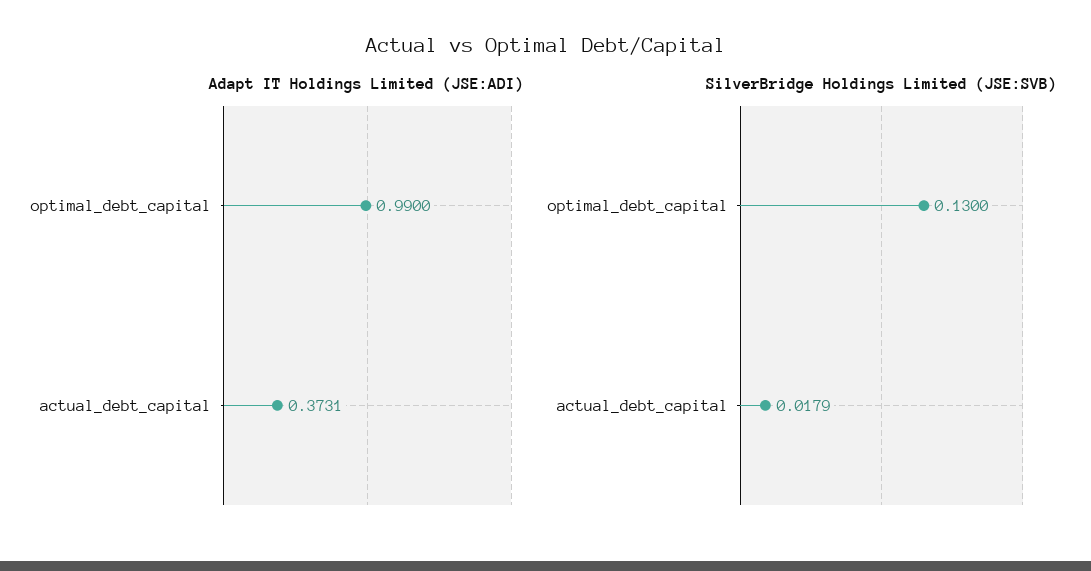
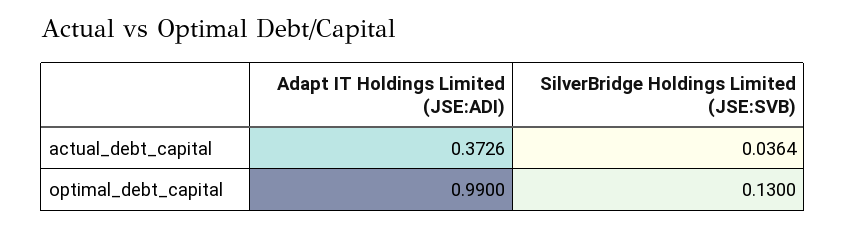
  {
    "Adapt IT Holdings Limited (JSE:ADI)": {
      "optimal_debt_capital": 0.99,
-     "actual_debt_capital": 0.3731
+     "actual_debt_capital": 0.3726
    },
    "SilverBridge Holdings Limited (JSE:SVB)": {
      "optimal_debt_capital": 0.13,
-     "actual_debt_capital": 0.0179
+     "actual_debt_capital": 0.0364
    }
  }

